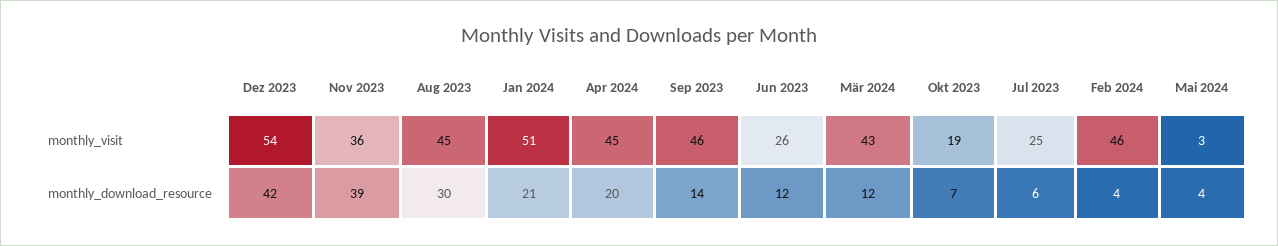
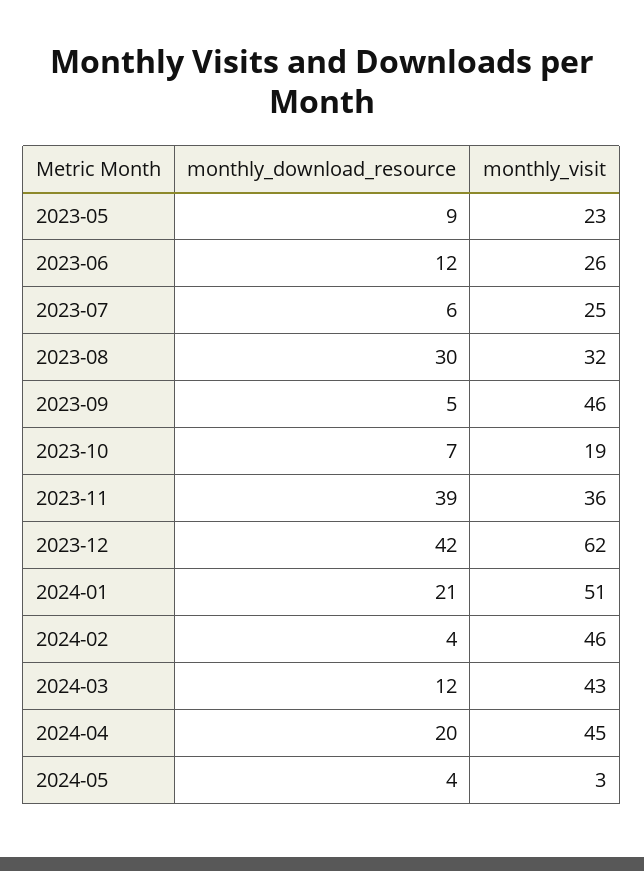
  {
    "Dez 2023": {
-     "monthly_visit": 54,
+     "monthly_visit": 62,
      "monthly_download_resource": 42
    },
    "Nov 2023": {
      "monthly_visit": 36,
      "monthly_download_resource": 39
    },
    "Aug 2023": {
-     "monthly_visit": 45,
+     "monthly_visit": 32,
      "monthly_download_resource": 30
    },
    "Jan 2024": {
      "monthly_visit": 51,
      "monthly_download_resource": 21
    },
    "Apr 2024": {
      "monthly_visit": 45,
      "monthly_download_resource": 20
    },
    "Sep 2023": {
      "monthly_visit": 46,
-     "monthly_download_resource": 14
+     "monthly_download_resource": 5
    },
    "Jun 2023": {
      "monthly_visit": 26,
      "monthly_download_resource": 12
    },
    "Mär 2024": {
      "monthly_visit": 43,
      "monthly_download_resource": 12
    },
    "Okt 2023": {
      "monthly_visit": 19,
      "monthly_download_resource": 7
    },
    "Jul 2023": {
      "monthly_visit": 25,
      "monthly_download_resource": 6
    },
    "Feb 2024": {
      "monthly_visit": 46,
      "monthly_download_resource": 4
    },
    "Mai 2024": {
      "monthly_visit": 3,
      "monthly_download_resource": 4
-   }
+   },
+   "2023-05": {
+     "monthly_download_resource": 9,
+     "monthly_visit": 23
+   }
  }

